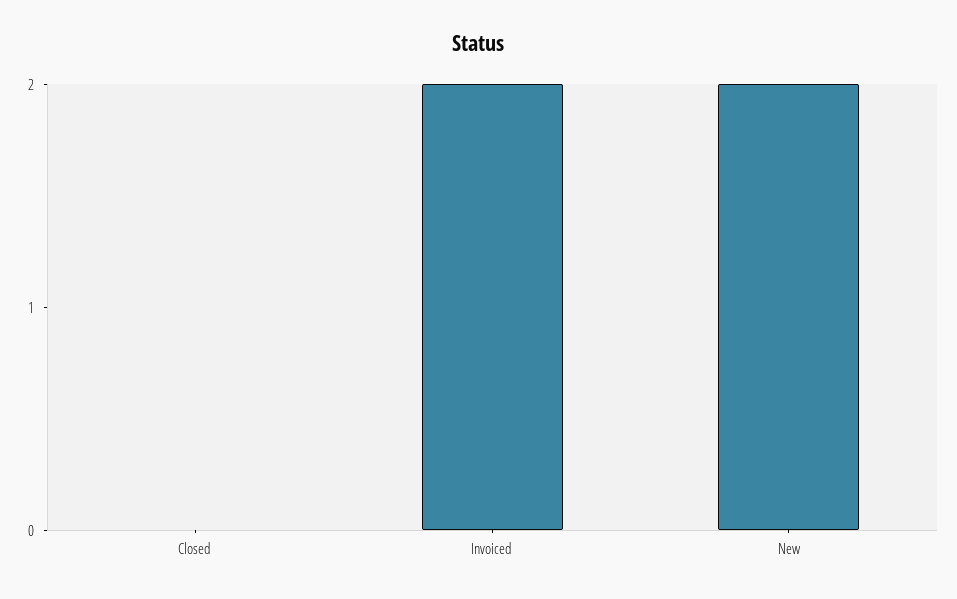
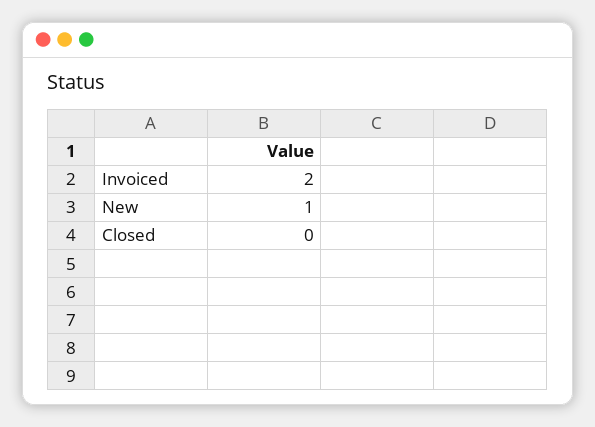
  {
    "Closed": 0,
    "Invoiced": 2,
-   "New": 2
+   "New": 1
  }

